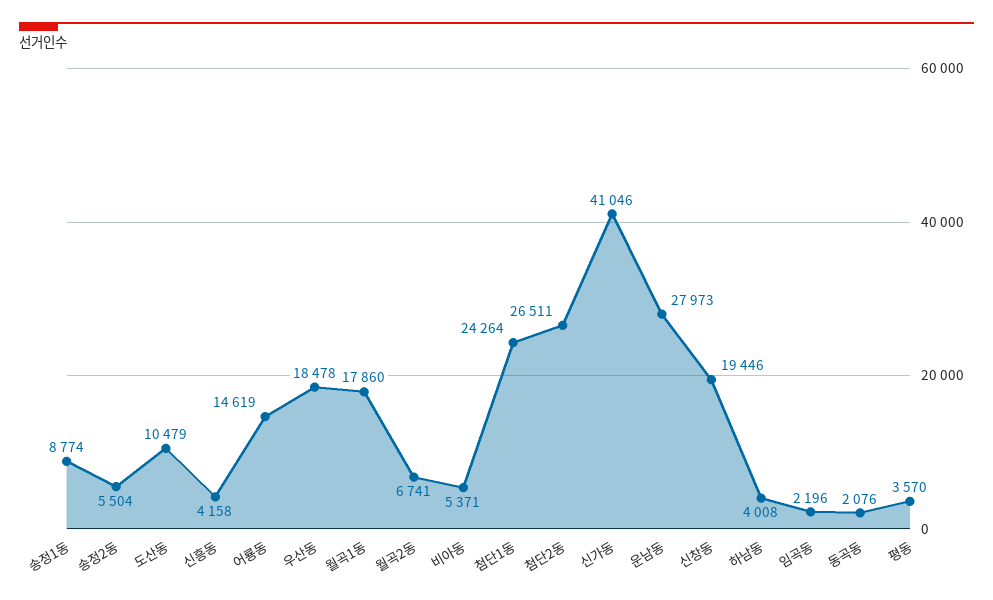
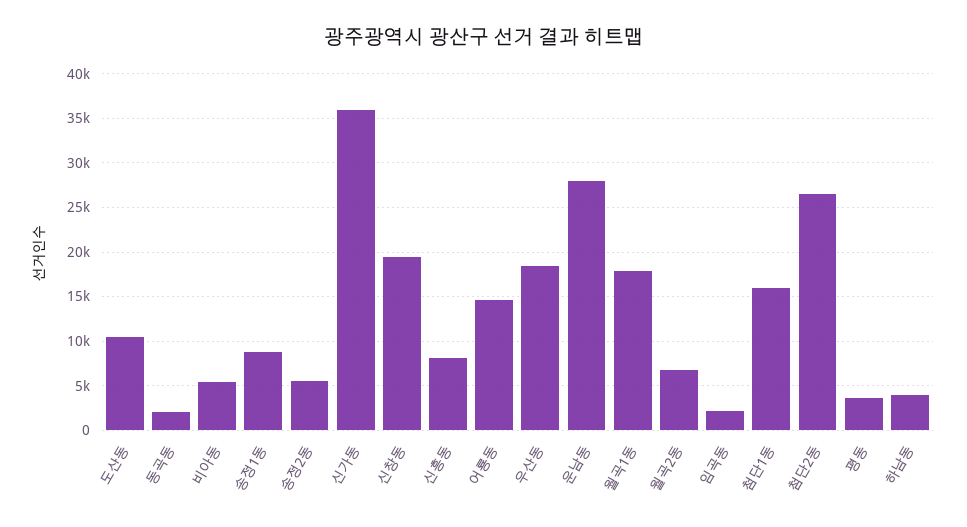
  {
    "송정1동": 8774,
    "송정2동": 5504,
    "도산동": 10479,
-   "신흥동": 4158,
+   "신흥동": 8000,
    "어룡동": 14619,
    "우산동": 18478,
    "월곡1동": 17860,
    "월곡2동": 6741,
    "비아동": 5371,
-   "첨단1동": 24264,
+   "첨단1동": 16000,
    "첨단2동": 26511,
-   "신가동": 41046,
+   "신가동": 36000,
    "운남동": 27973,
    "신창동": 19446,
    "하남동": 4008,
    "임곡동": 2196,
    "동곡동": 2076,
    "평동": 3570
  }

